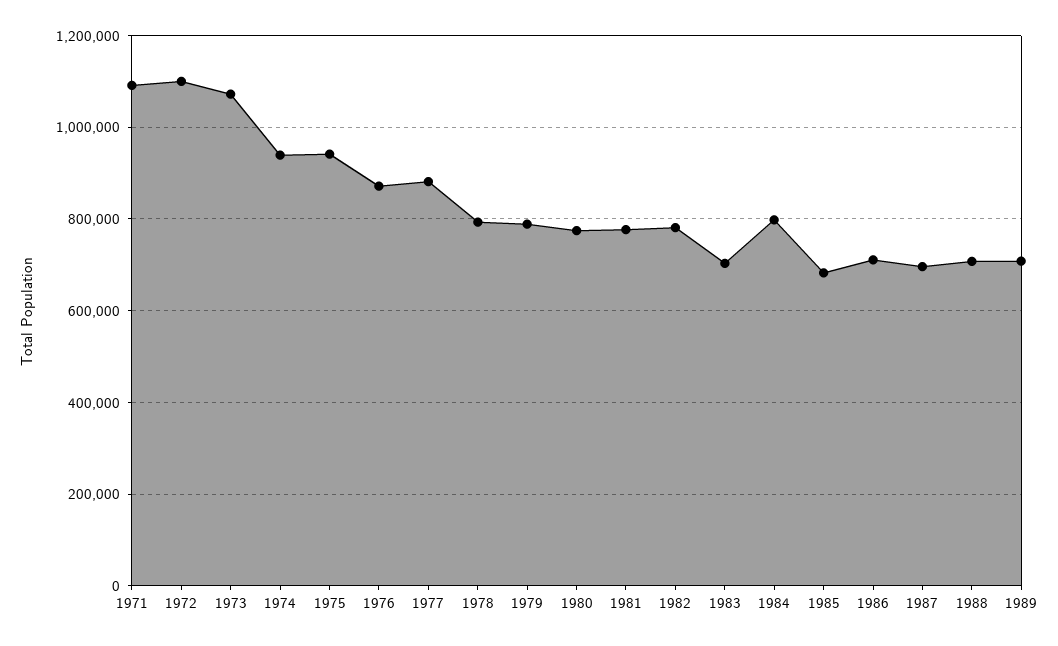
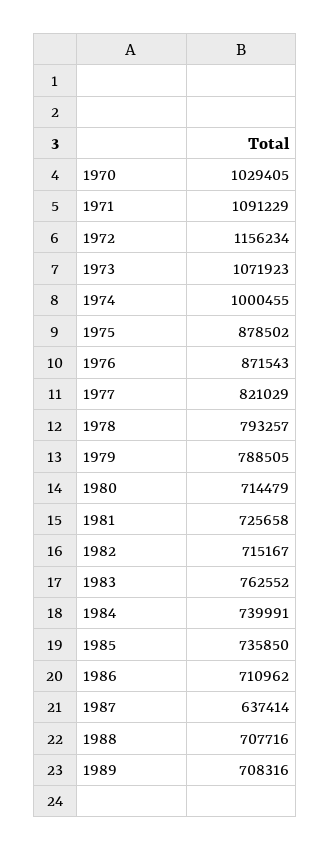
  {
    "1971": 1091229,
-   "1972": 1100000,
+   "1972": 1156234,
    "1973": 1071923,
-   "1974": 940000,
+   "1974": 1000455,
-   "1975": 940000,
+   "1975": 878502,
    "1976": 871543,
-   "1977": 880000,
+   "1977": 821029,
    "1978": 793257,
    "1979": 788505,
-   "1980": 780000,
+   "1980": 714479,
-   "1981": 780000,
+   "1981": 725658,
-   "1982": 780000,
+   "1982": 715167,
-   "1983": 700000,
+   "1983": 762552,
-   "1984": 800000,
+   "1984": 739991,
-   "1985": 680000,
+   "1985": 735850,
    "1986": 710962,
-   "1987": 700000,
+   "1987": 637414,
    "1988": 707716,
-   "1989": 708316
+   "1989": 708316,
+   "1970": 1029405
  }

